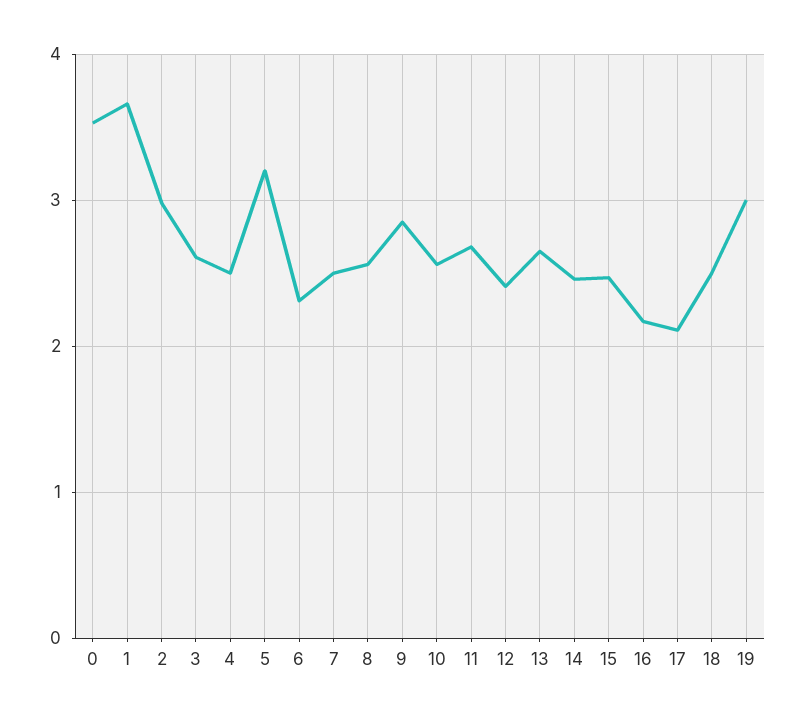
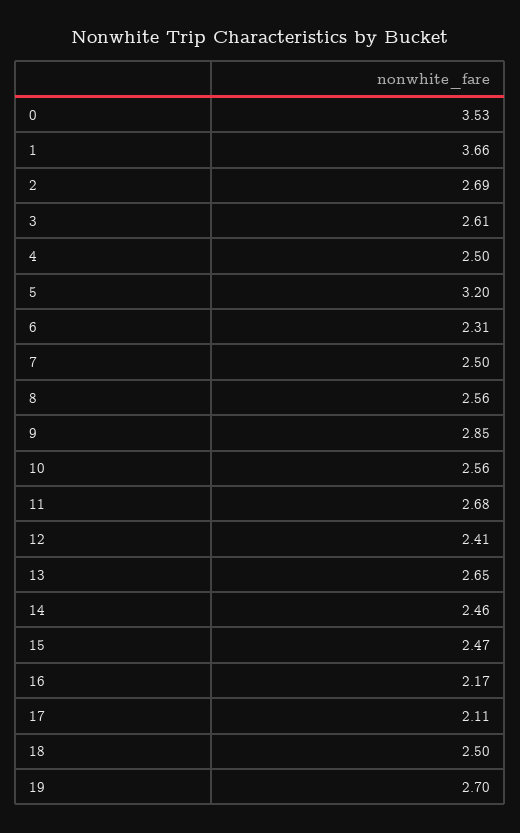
  {
    "0": 3.53,
    "1": 3.66,
-   "2": 3,
+   "2": 2.69,
    "3": 2.61,
    "4": 2.5,
    "5": 3.2,
    "6": 2.31,
    "7": 2.5,
    "8": 2.56,
    "9": 2.85,
    "10": 2.56,
    "11": 2.68,
    "12": 2.41,
    "13": 2.65,
    "14": 2.46,
    "15": 2.47,
    "16": 2.17,
    "17": 2.11,
    "18": 2.5,
-   "19": 3
+   "19": 2.7
  }

